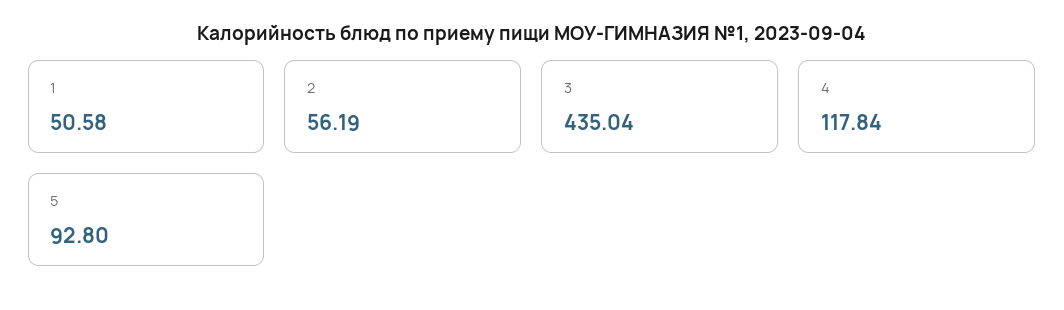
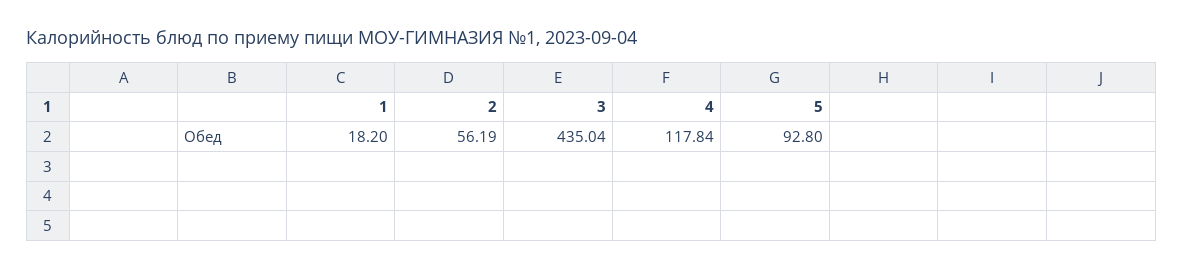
  {
-   "1": 50.58,
+   "1": 18.2,
    "2": 56.19,
    "3": 435.04,
    "4": 117.84,
    "5": 92.8
  }

